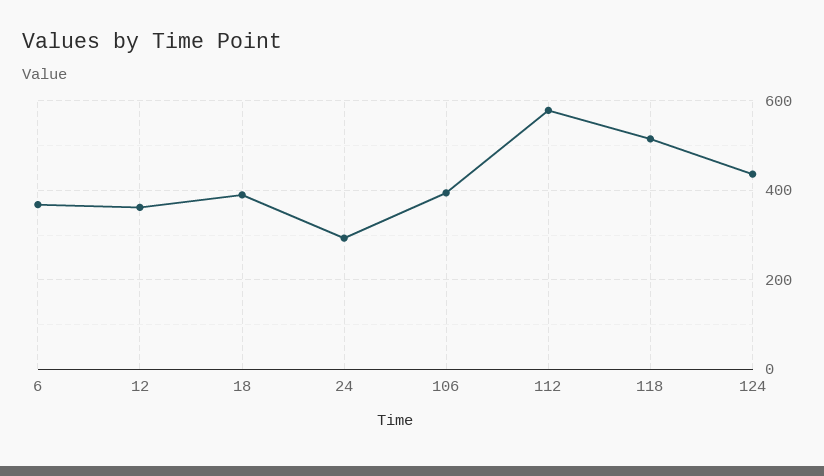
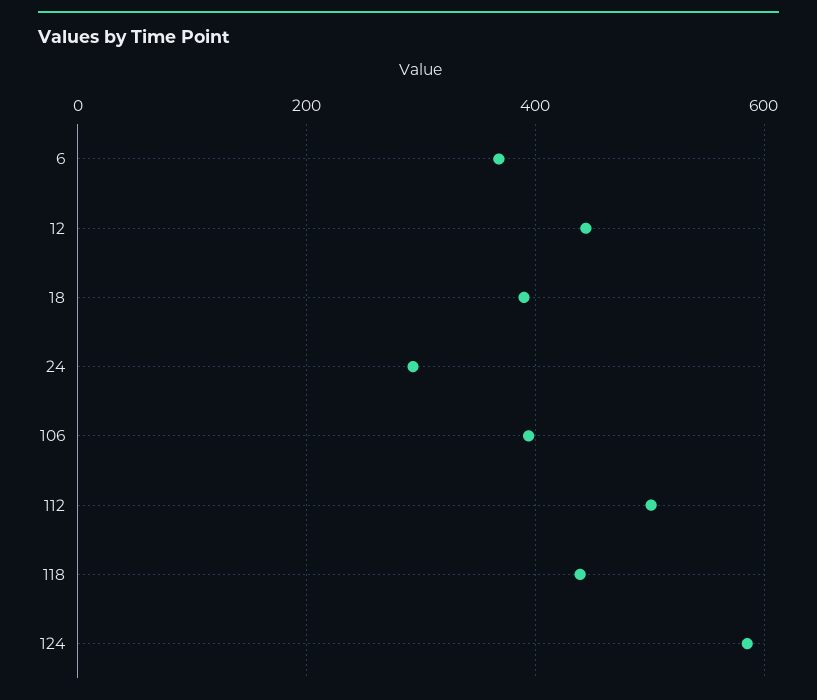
  {
    "6": 360,
-   "12": 360,
+   "12": 440,
    "18": 400,
    "24": 300,
    "106": 400,
-   "112": 580,
+   "112": 500,
-   "118": 520,
+   "118": 440,
-   "124": 440
+   "124": 580
  }

